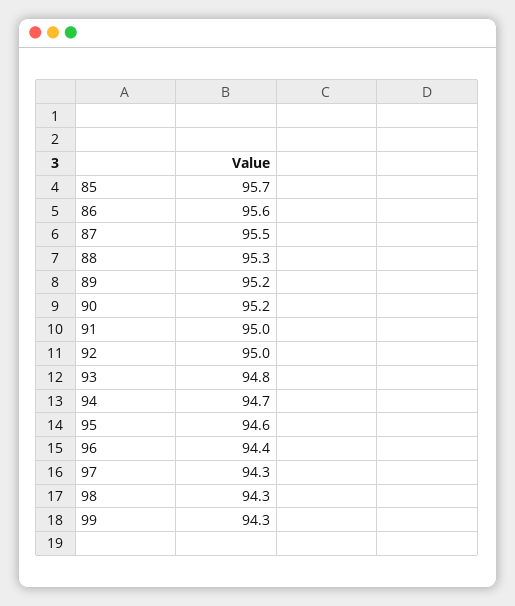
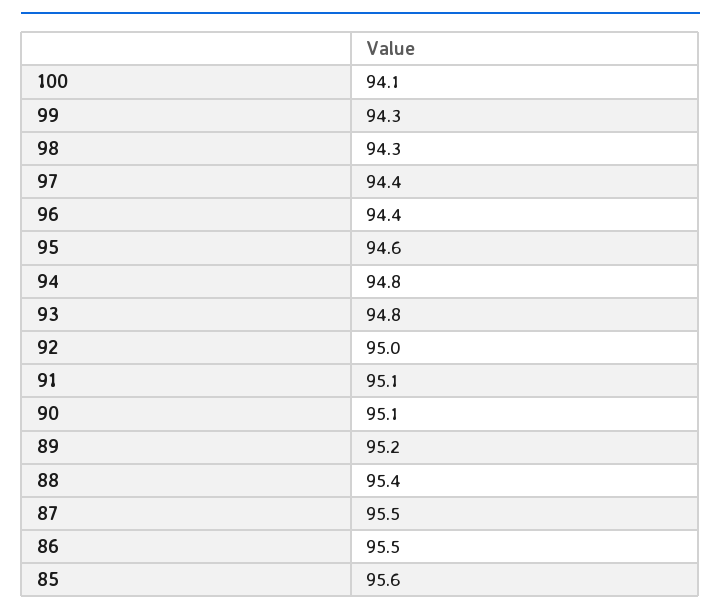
  {
-   "85": 95.7,
+   "85": 95.6,
-   "86": 95.6,
+   "86": 95.5,
    "87": 95.5,
-   "88": 95.3,
+   "88": 95.4,
    "89": 95.2,
-   "90": 95.2,
+   "90": 95.1,
-   "91": 95,
+   "91": 95.1,
    "92": 95,
    "93": 94.8,
-   "94": 94.7,
+   "94": 94.8,
    "95": 94.6,
    "96": 94.4,
-   "97": 94.3,
+   "97": 94.4,
    "98": 94.3,
-   "99": 94.3
+   "99": 94.3,
+   "100": 94.1
  }

